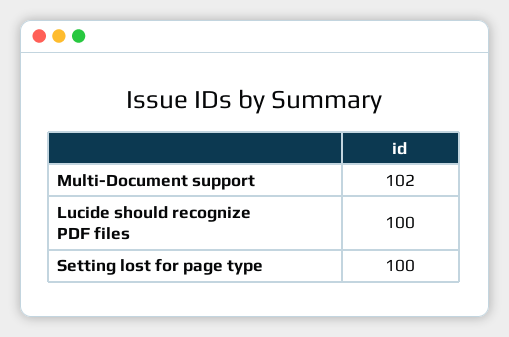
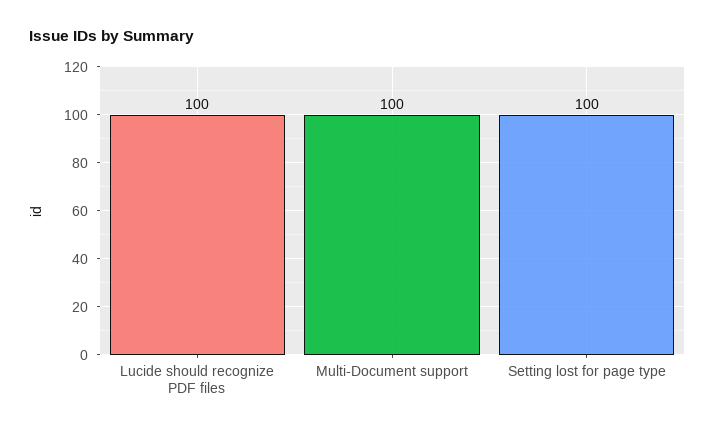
  {
-   "Multi-Document support": 102,
+   "Multi-Document support": 100,
    "Lucide should recognize PDF files": 100,
    "Setting lost for page type": 100
  }

